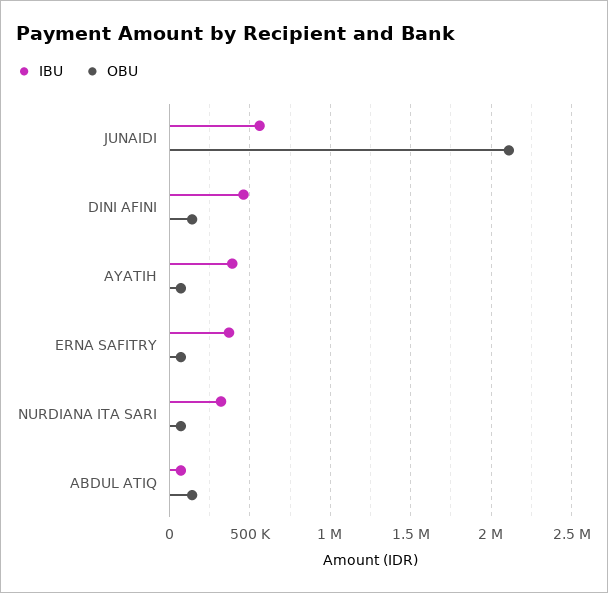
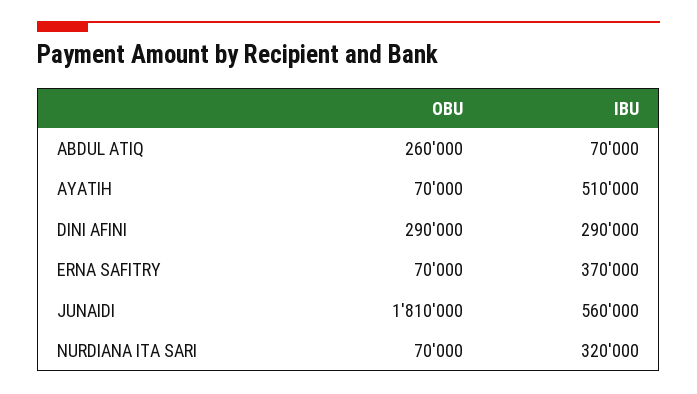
  {
    "IBU": {
      "JUNAIDI": 560000,
-     "DINI AFINI": 450000,
+     "DINI AFINI": 290000,
-     "AYATIH": 400000,
+     "AYATIH": 510000,
      "ERNA SAFITRY": 370000,
      "NURDIANA ITA SARI": 320000,
      "ABDUL ATIQ": 70000
    },
    "OBU": {
-     "JUNAIDI": 2100000,
+     "JUNAIDI": 1810000,
-     "DINI AFINI": 150000,
+     "DINI AFINI": 290000,
      "AYATIH": 70000,
      "ERNA SAFITRY": 70000,
      "NURDIANA ITA SARI": 70000,
-     "ABDUL ATIQ": 150000
+     "ABDUL ATIQ": 260000
    }
  }

